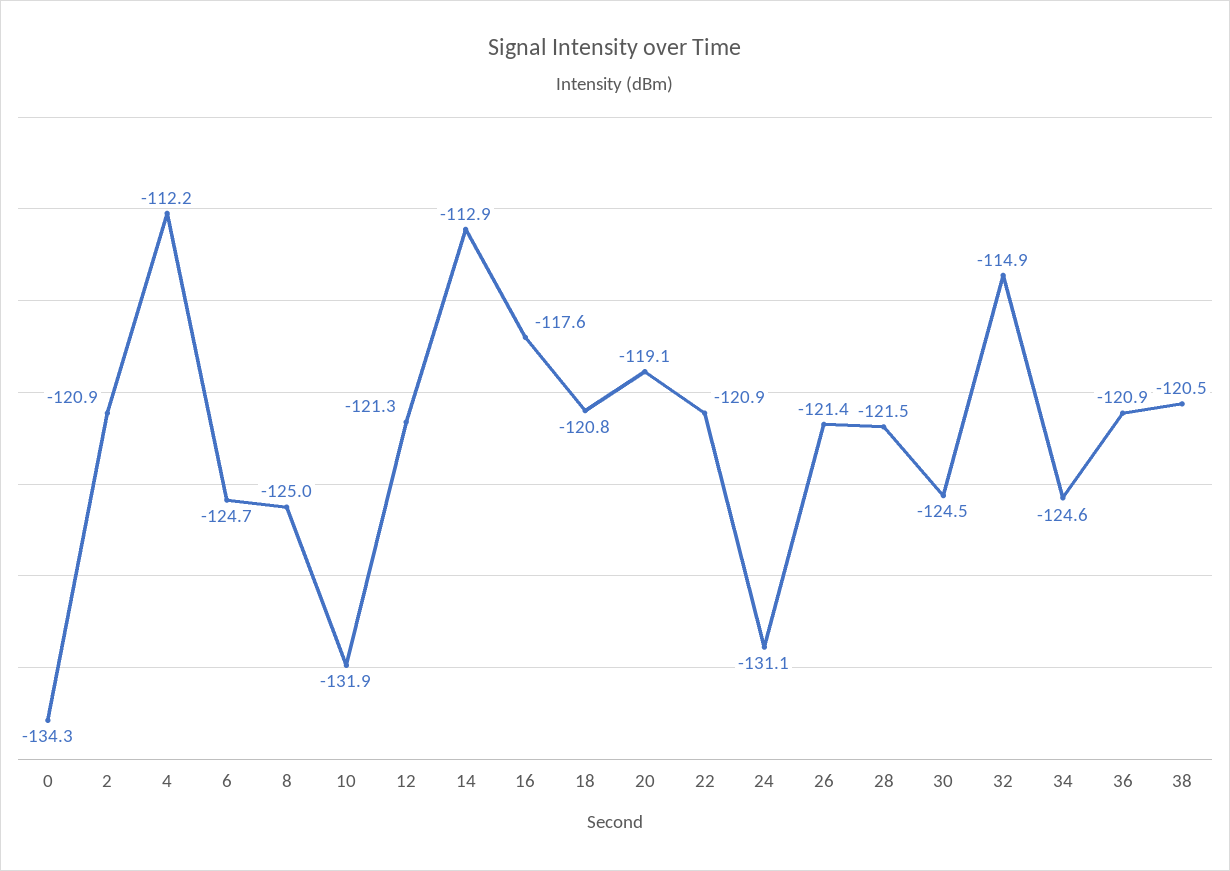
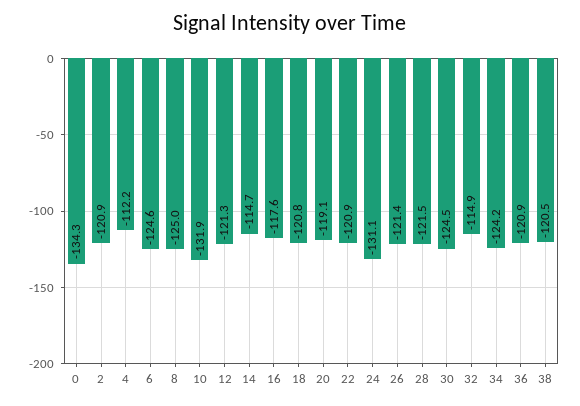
  {
    "0": -134.3,
    "2": -120.9,
    "4": -112.2,
-   "6": -124.7,
+   "6": -124.6,
    "8": -125,
    "10": -131.9,
    "12": -121.3,
-   "14": -112.9,
+   "14": -114.7,
    "16": -117.6,
    "18": -120.8,
    "20": -119.1,
    "22": -120.9,
    "24": -131.1,
    "26": -121.4,
    "28": -121.5,
    "30": -124.5,
    "32": -114.9,
-   "34": -124.6,
+   "34": -124.2,
    "36": -120.9,
    "38": -120.5
  }

